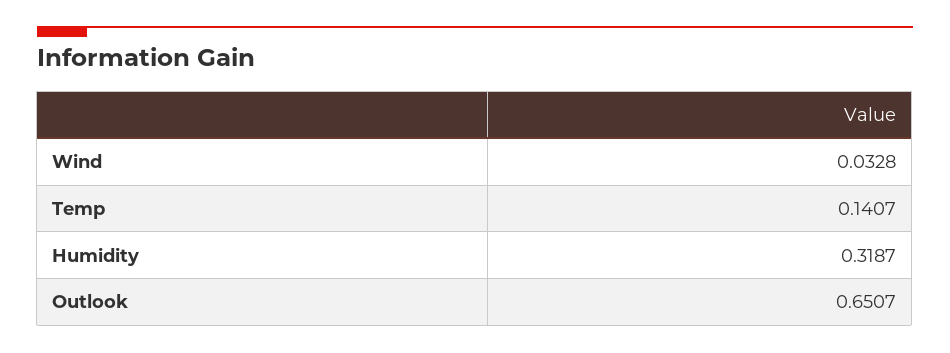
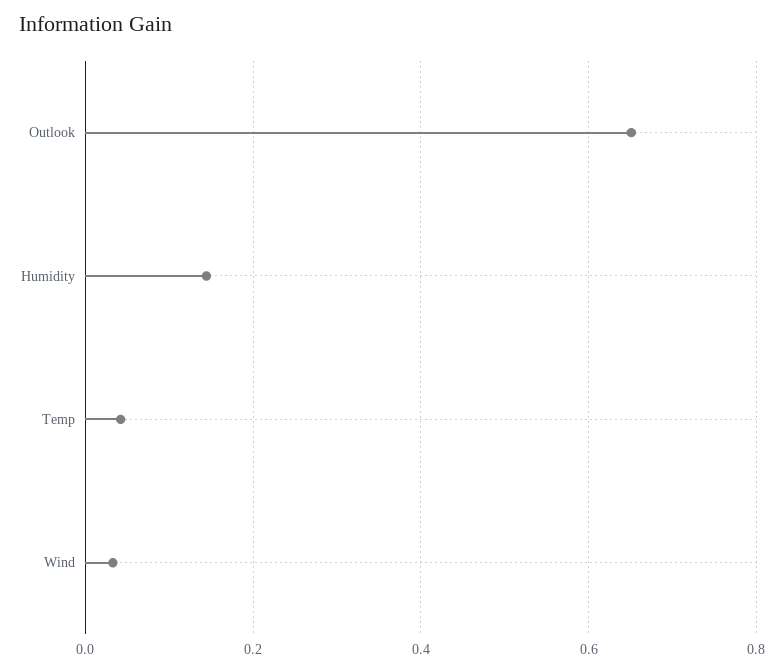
  {
    "Wind": 0.0328,
-   "Temp": 0.1407,
+   "Temp": 0.04,
-   "Humidity": 0.3187,
+   "Humidity": 0.14,
    "Outlook": 0.6507
  }

